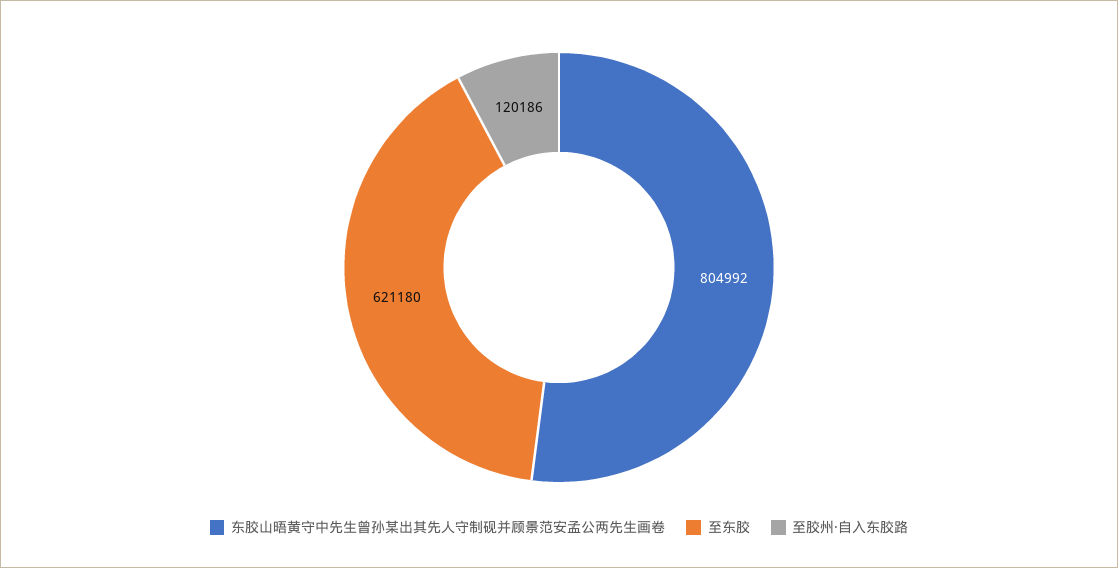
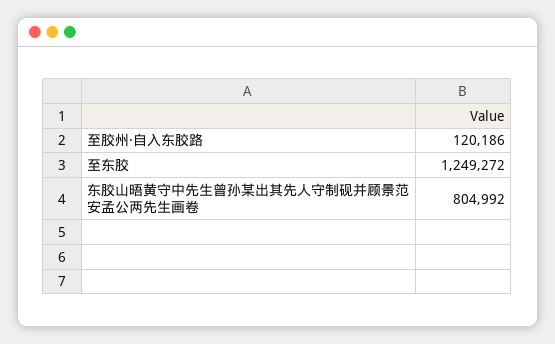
  {
    "东胶山晤黄守中先生曾孙某出其先人守制砚并顾景范安孟公两先生画卷": 804992,
-   "至东胶": 621180,
+   "至东胶": 1249272,
    "至胶州·自入东胶路": 120186
  }

